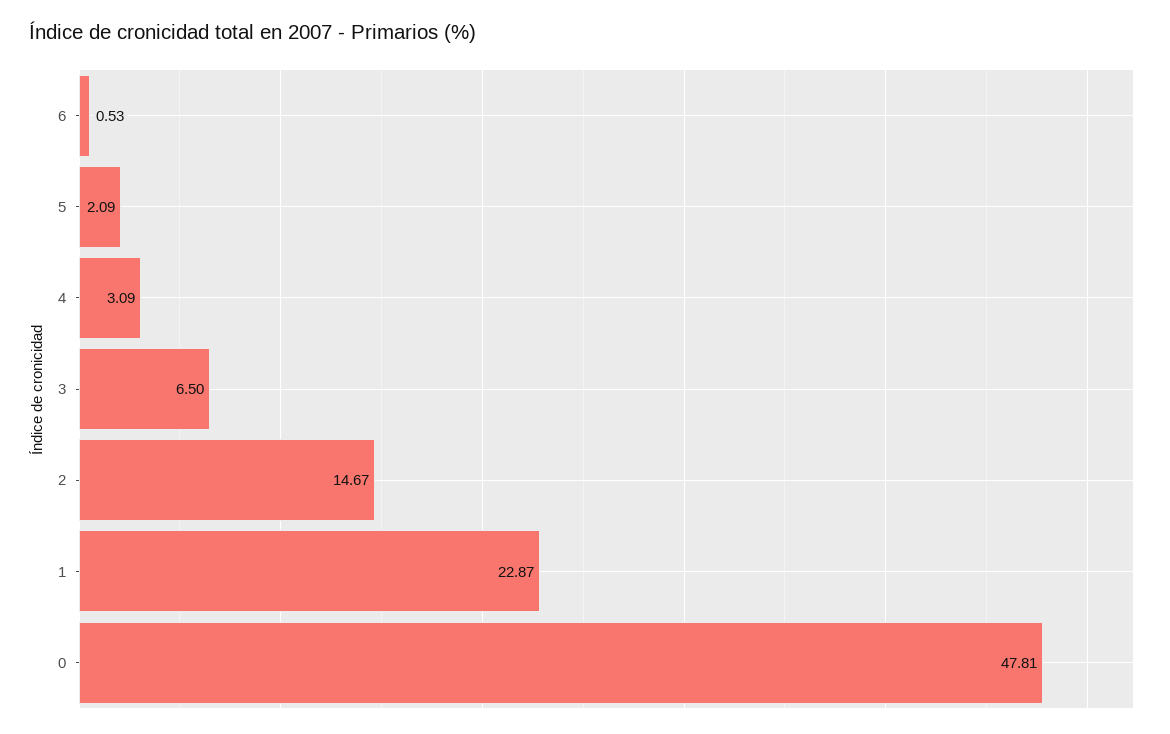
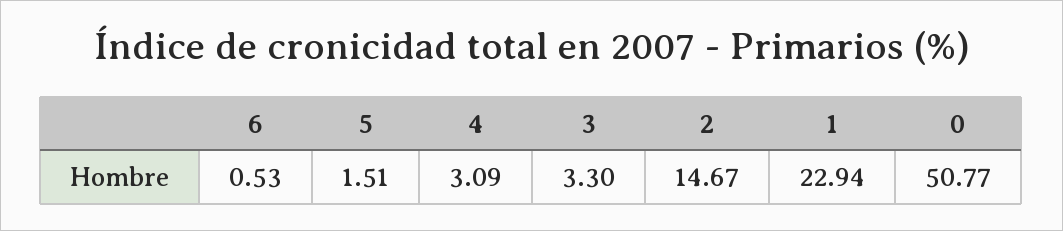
  {
    "6": 0.53,
-   "5": 2.09,
+   "5": 1.51,
    "4": 3.09,
-   "3": 6.5,
+   "3": 3.3,
    "2": 14.67,
-   "1": 22.87,
+   "1": 22.94,
-   "0": 47.81
+   "0": 50.77
  }

